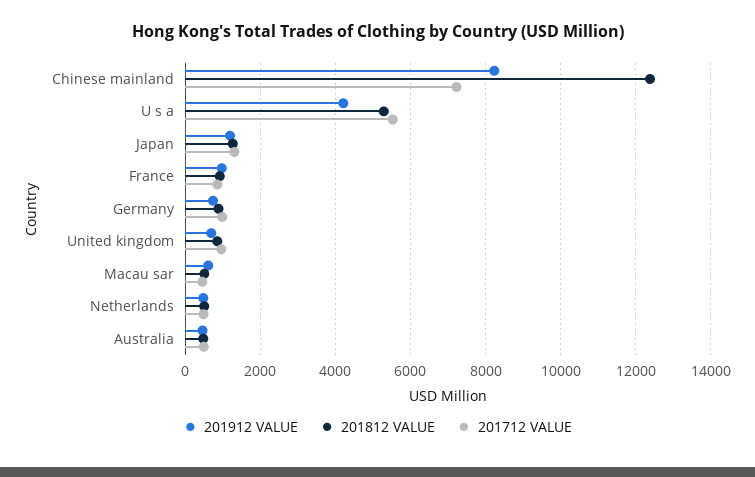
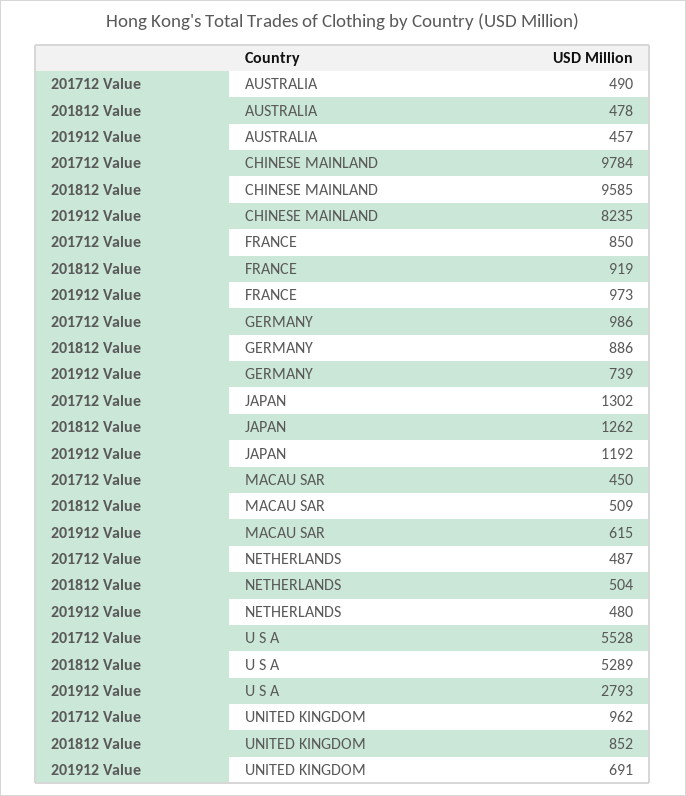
  {
    "201912 VALUE": {
      "Chinese mainland": 8235,
-     "U s a": 4200,
+     "U s a": 2793,
      "Japan": 1192,
      "France": 973,
      "Germany": 739,
      "United kingdom": 691,
      "Macau sar": 615,
      "Netherlands": 480,
      "Australia": 457
    },
    "201812 VALUE": {
-     "Chinese mainland": 12400,
+     "Chinese mainland": 9585,
      "U s a": 5289,
      "Japan": 1262,
      "France": 919,
      "Germany": 886,
      "United kingdom": 852,
      "Macau sar": 509,
      "Netherlands": 504,
      "Australia": 478
    },
    "201712 VALUE": {
-     "Chinese mainland": 7200,
+     "Chinese mainland": 9784,
      "U s a": 5528,
      "Japan": 1302,
      "France": 850,
      "Germany": 986,
      "United kingdom": 962,
      "Macau sar": 450,
      "Netherlands": 487,
      "Australia": 490
    }
  }

